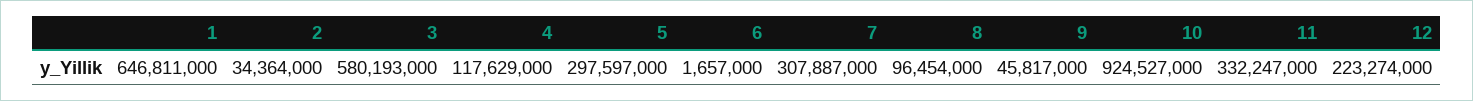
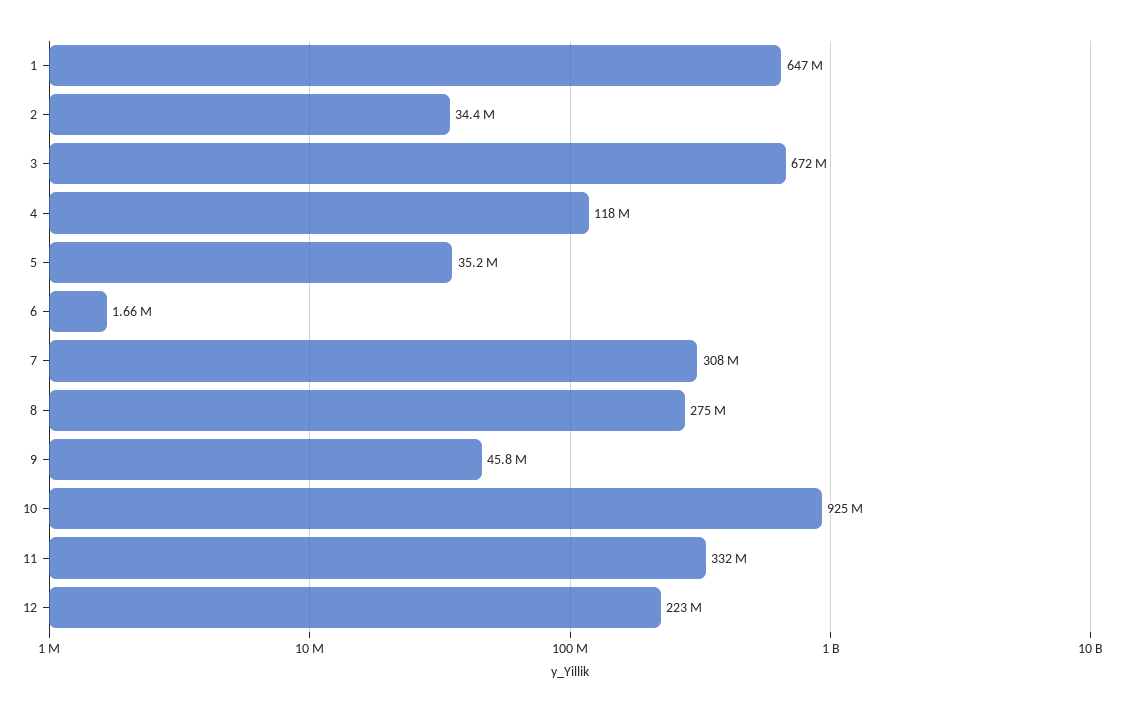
  {
    "1": 646811000,
    "2": 34364000,
-   "3": 580193000,
+   "3": 672000000,
    "4": 117629000,
-   "5": 297597000,
+   "5": 35200000,
    "6": 1657000,
    "7": 307887000,
-   "8": 96454000,
+   "8": 275000000,
    "9": 45817000,
    "10": 924527000,
    "11": 332247000,
    "12": 223274000
  }

